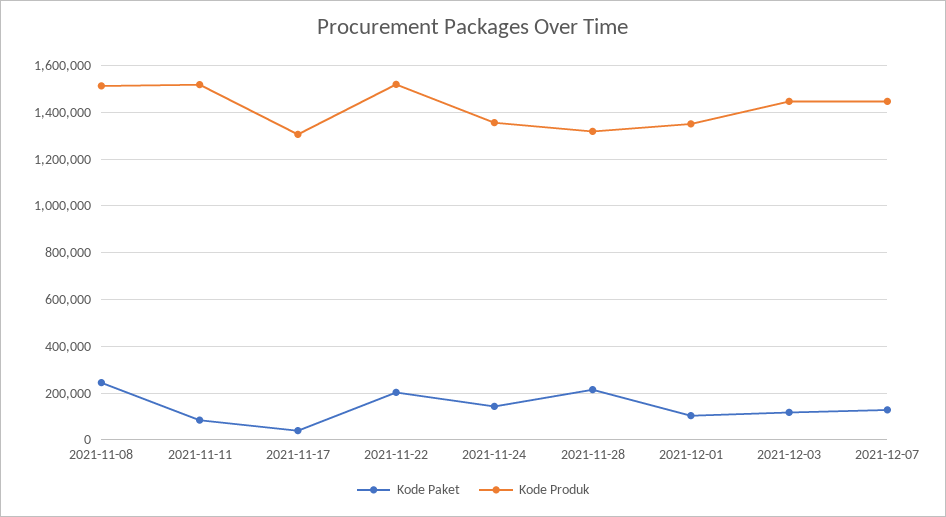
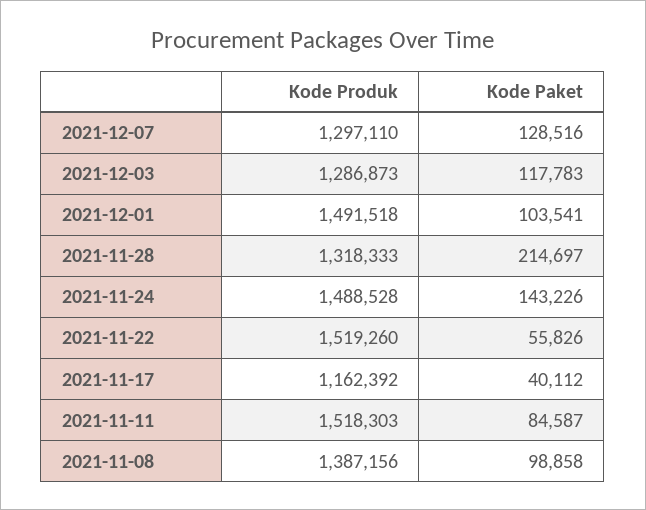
  {
    "Kode Paket": {
-     "2021-11-08": 250000,
+     "2021-11-08": 98858,
      "2021-11-11": 84587,
      "2021-11-17": 40112,
-     "2021-11-22": 200000,
+     "2021-11-22": 55826,
      "2021-11-24": 143226,
      "2021-11-28": 214697,
      "2021-12-01": 103541,
      "2021-12-03": 117783,
      "2021-12-07": 128516
    },
    "Kode Produk": {
-     "2021-11-08": 1500000,
+     "2021-11-08": 1387156,
      "2021-11-11": 1518303,
-     "2021-11-17": 1300000,
+     "2021-11-17": 1162392,
      "2021-11-22": 1519260,
-     "2021-11-24": 1350000,
+     "2021-11-24": 1488528,
      "2021-11-28": 1318333,
-     "2021-12-01": 1350000,
+     "2021-12-01": 1491518,
-     "2021-12-03": 1450000,
+     "2021-12-03": 1286873,
-     "2021-12-07": 1450000
+     "2021-12-07": 1297110
    }
  }

